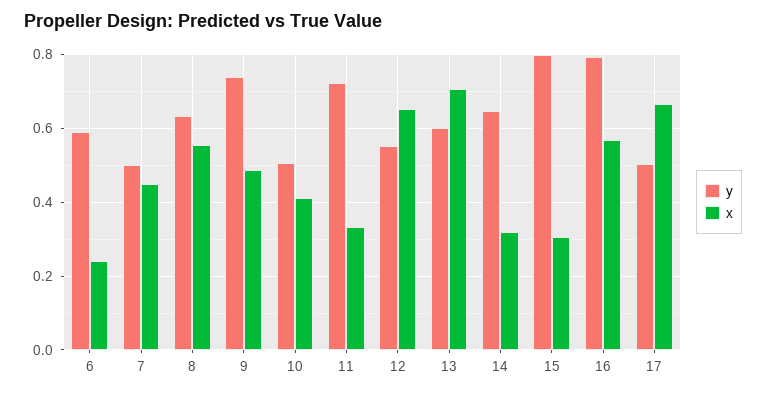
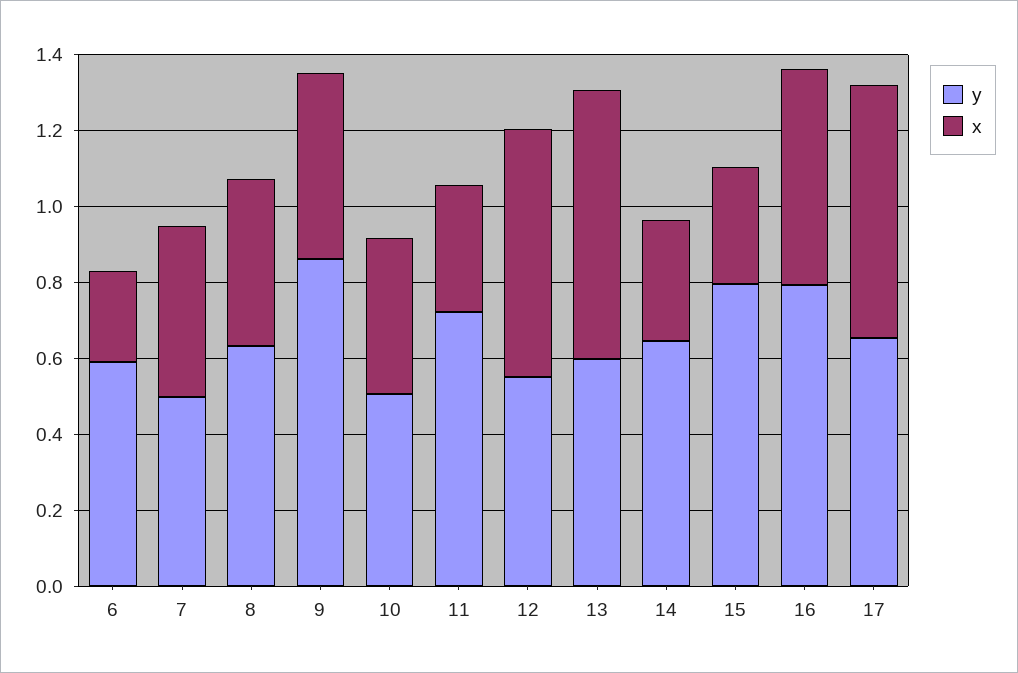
  {
    "y": {
      "6": 0.6,
      "7": 0.5,
      "8": 0.64,
-     "9": 0.74,
+     "9": 0.85,
      "10": 0.5,
      "11": 0.72,
      "12": 0.56,
      "13": 0.6,
      "14": 0.64,
      "15": 0.8,
      "16": 0.8,
-     "17": 0.5
+     "17": 0.65
    },
    "x": {
      "6": 0.24,
      "7": 0.44,
-     "8": 0.56,
+     "8": 0.45,
      "9": 0.48,
      "10": 0.42,
      "11": 0.34,
      "12": 0.66,
      "13": 0.7,
      "14": 0.32,
      "15": 0.3,
      "16": 0.56,
      "17": 0.66
    }
  }

